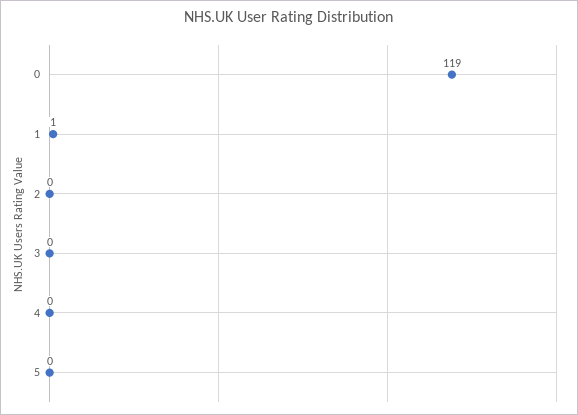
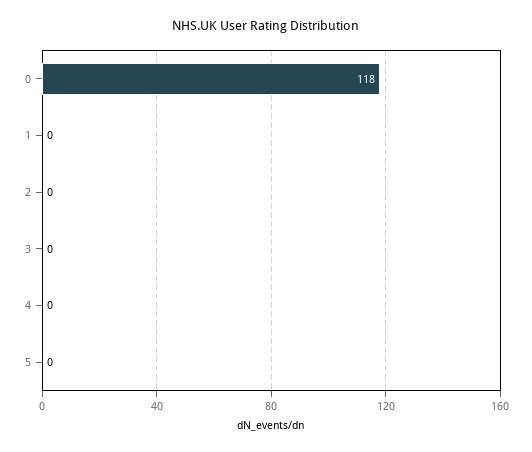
  {
-   "0": 119,
+   "0": 118,
-   "1": 1,
+   "1": 0,
    "2": 0,
    "3": 0,
    "4": 0,
    "5": 0
  }

